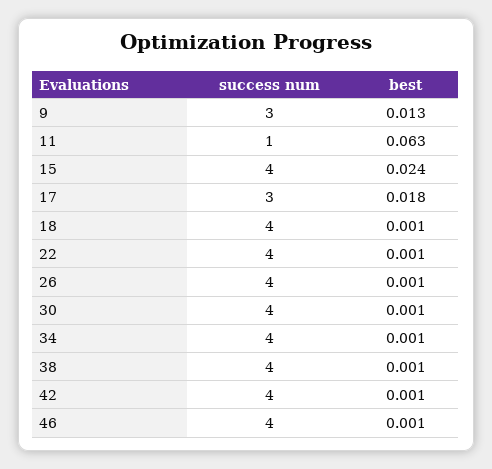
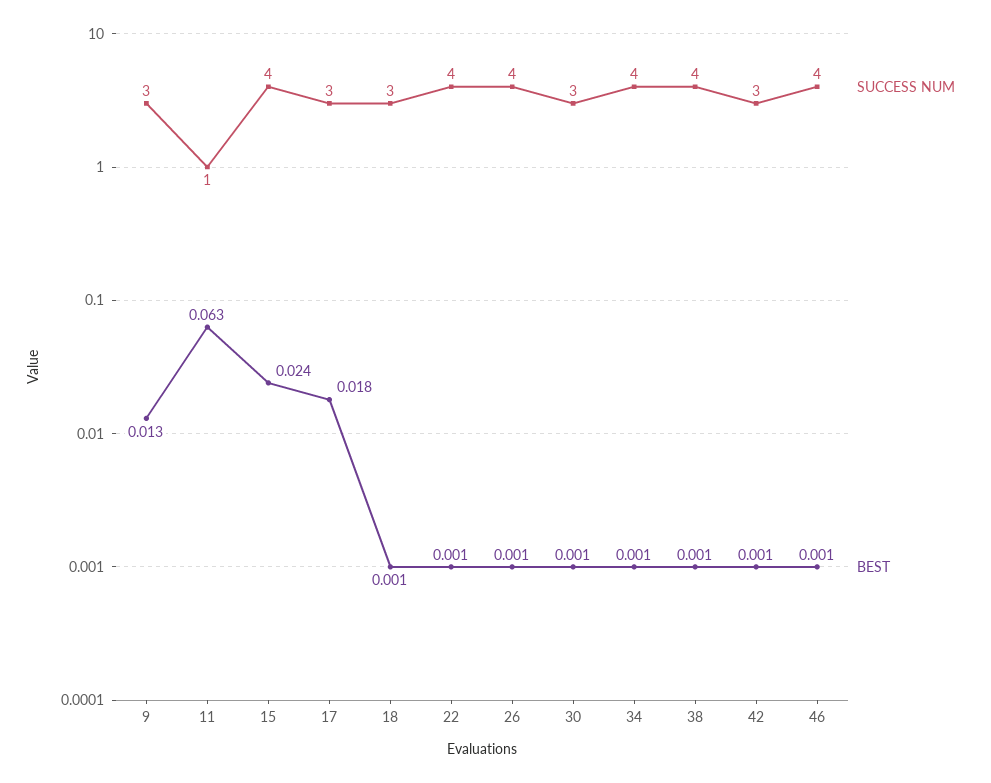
  {
    "success num": {
      "9": 3,
      "11": 1,
      "15": 4,
      "17": 3,
-     "18": 4,
+     "18": 3,
      "22": 4,
      "26": 4,
-     "30": 4,
+     "30": 3,
      "34": 4,
      "38": 4,
-     "42": 4,
+     "42": 3,
      "46": 4
    },
    "best": {
      "9": 0.013,
      "11": 0.063,
      "15": 0.024,
      "17": 0.018,
      "18": 0.001,
      "22": 0.001,
      "26": 0.001,
      "30": 0.001,
      "34": 0.001,
      "38": 0.001,
      "42": 0.001,
      "46": 0.001
    }
  }

